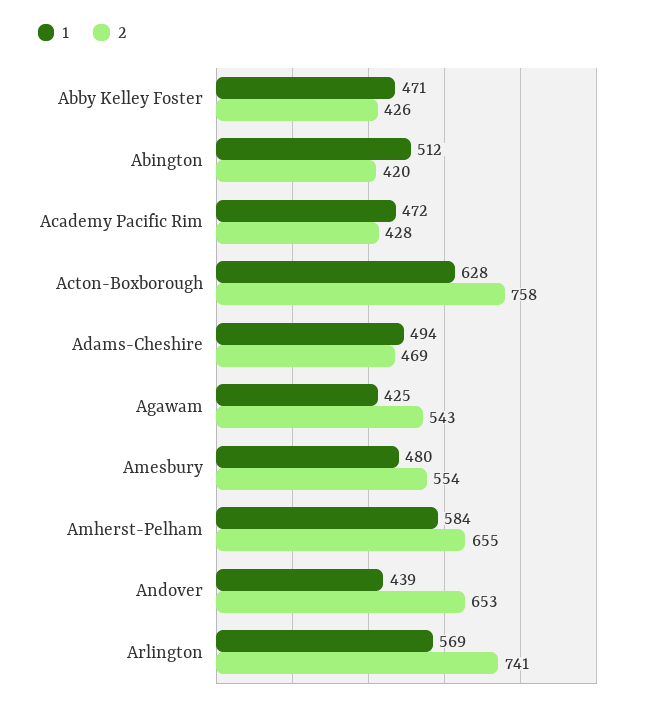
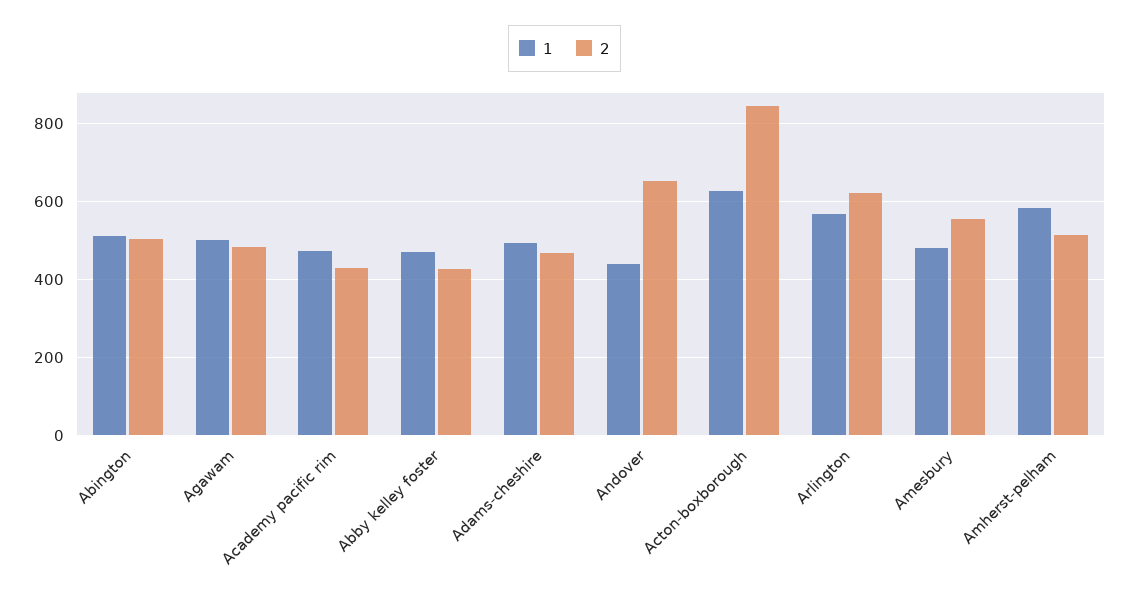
  {
    "1": {
      "Abby Kelley Foster": 471,
      "Abington": 512,
      "Academy Pacific Rim": 472,
      "Acton-Boxborough": 628,
      "Adams-Cheshire": 494,
-     "Agawam": 425,
+     "Agawam": 500,
      "Amesbury": 480,
      "Amherst-Pelham": 584,
      "Andover": 439,
      "Arlington": 569
    },
    "2": {
      "Abby Kelley Foster": 426,
-     "Abington": 420,
+     "Abington": 500,
      "Academy Pacific Rim": 428,
-     "Acton-Boxborough": 758,
+     "Acton-Boxborough": 840,
      "Adams-Cheshire": 469,
-     "Agawam": 543,
+     "Agawam": 480,
      "Amesbury": 554,
-     "Amherst-Pelham": 655,
+     "Amherst-Pelham": 520,
      "Andover": 653,
-     "Arlington": 741
+     "Arlington": 620
    }
  }

